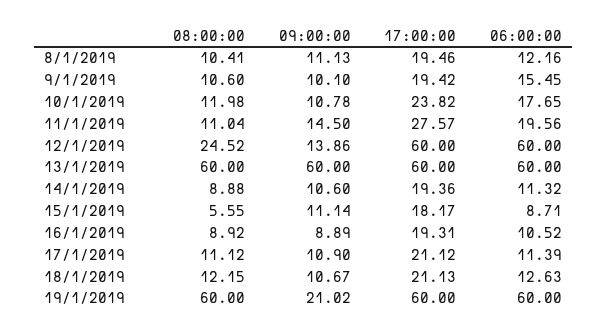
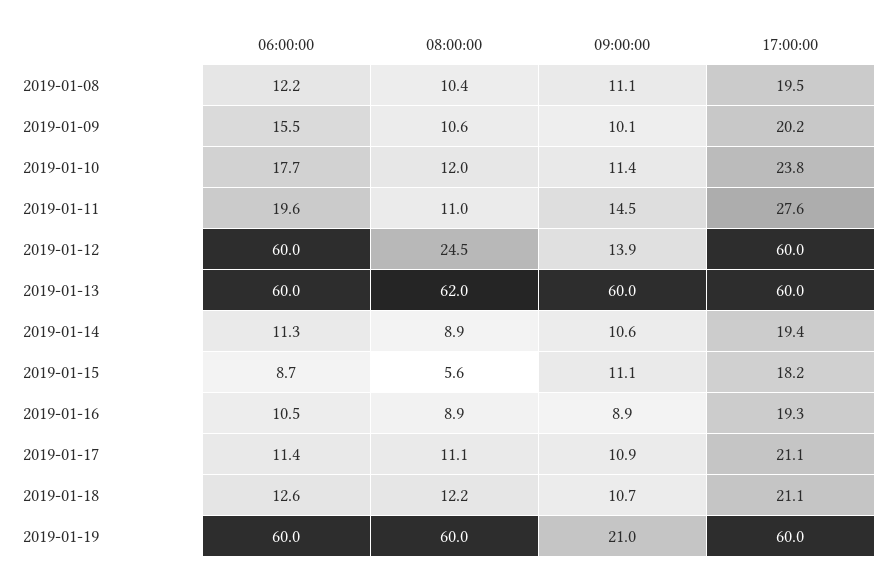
  {
    "08:00:00": {
      "8/1/2019": 10.41,
      "9/1/2019": 10.6,
      "10/1/2019": 11.98,
      "11/1/2019": 11.04,
      "12/1/2019": 24.52,
-     "13/1/2019": 60,
+     "13/1/2019": 62,
      "14/1/2019": 8.88,
      "15/1/2019": 5.55,
      "16/1/2019": 8.92,
      "17/1/2019": 11.12,
      "18/1/2019": 12.15,
      "19/1/2019": 60
    },
    "09:00:00": {
      "8/1/2019": 11.13,
      "9/1/2019": 10.1,
-     "10/1/2019": 10.78,
+     "10/1/2019": 11.4,
      "11/1/2019": 14.5,
      "12/1/2019": 13.86,
      "13/1/2019": 60,
      "14/1/2019": 10.6,
      "15/1/2019": 11.14,
      "16/1/2019": 8.89,
      "17/1/2019": 10.9,
      "18/1/2019": 10.67,
      "19/1/2019": 21.02
    },
    "17:00:00": {
      "8/1/2019": 19.46,
-     "9/1/2019": 19.42,
+     "9/1/2019": 20.2,
      "10/1/2019": 23.82,
      "11/1/2019": 27.57,
      "12/1/2019": 60,
      "13/1/2019": 60,
      "14/1/2019": 19.36,
      "15/1/2019": 18.17,
      "16/1/2019": 19.31,
      "17/1/2019": 21.12,
      "18/1/2019": 21.13,
      "19/1/2019": 60
    },
    "06:00:00": {
      "8/1/2019": 12.16,
      "9/1/2019": 15.45,
      "10/1/2019": 17.65,
      "11/1/2019": 19.56,
      "12/1/2019": 60,
      "13/1/2019": 60,
      "14/1/2019": 11.32,
      "15/1/2019": 8.71,
      "16/1/2019": 10.52,
      "17/1/2019": 11.39,
      "18/1/2019": 12.63,
      "19/1/2019": 60
    }
  }

